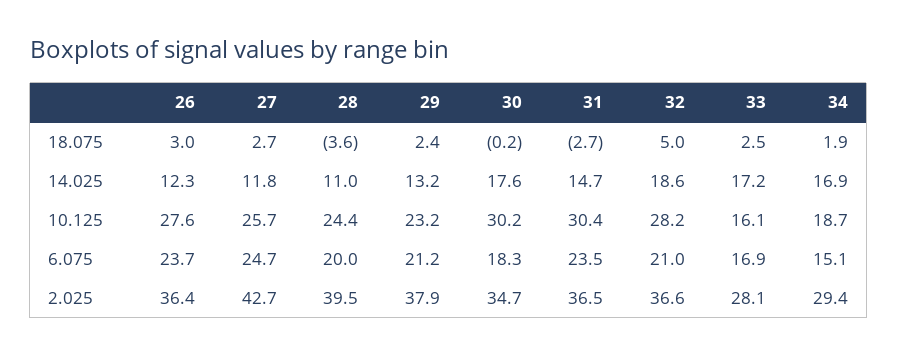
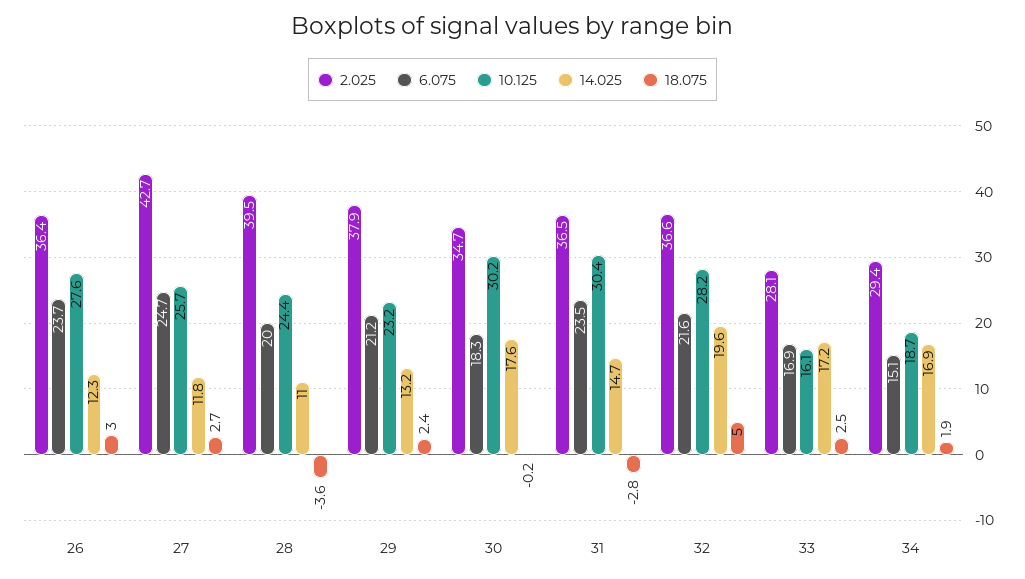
  {
    "18.075": {
      "26": 3,
      "27": 2.7,
      "28": -3.6,
      "29": 2.4,
      "30": -0.2,
-     "31": -2.7,
+     "31": -2.8,
      "32": 5,
      "33": 2.5,
      "34": 1.9
    },
    "14.025": {
      "26": 12.3,
      "27": 11.8,
      "28": 11,
      "29": 13.2,
      "30": 17.6,
      "31": 14.7,
-     "32": 18.6,
+     "32": 19.6,
      "33": 17.2,
      "34": 16.9
    },
    "10.125": {
      "26": 27.6,
      "27": 25.7,
      "28": 24.4,
      "29": 23.2,
      "30": 30.2,
      "31": 30.4,
      "32": 28.2,
      "33": 16.1,
      "34": 18.7
    },
    "6.075": {
      "26": 23.7,
      "27": 24.7,
      "28": 20,
      "29": 21.2,
      "30": 18.3,
      "31": 23.5,
-     "32": 21,
+     "32": 21.6,
      "33": 16.9,
      "34": 15.1
    },
    "2.025": {
      "26": 36.4,
      "27": 42.7,
      "28": 39.5,
      "29": 37.9,
      "30": 34.7,
      "31": 36.5,
      "32": 36.6,
      "33": 28.1,
      "34": 29.4
    }
  }

